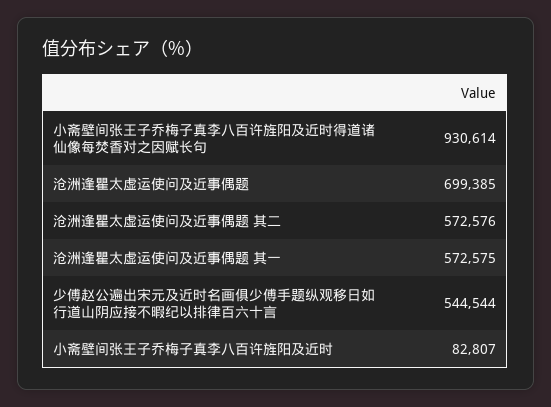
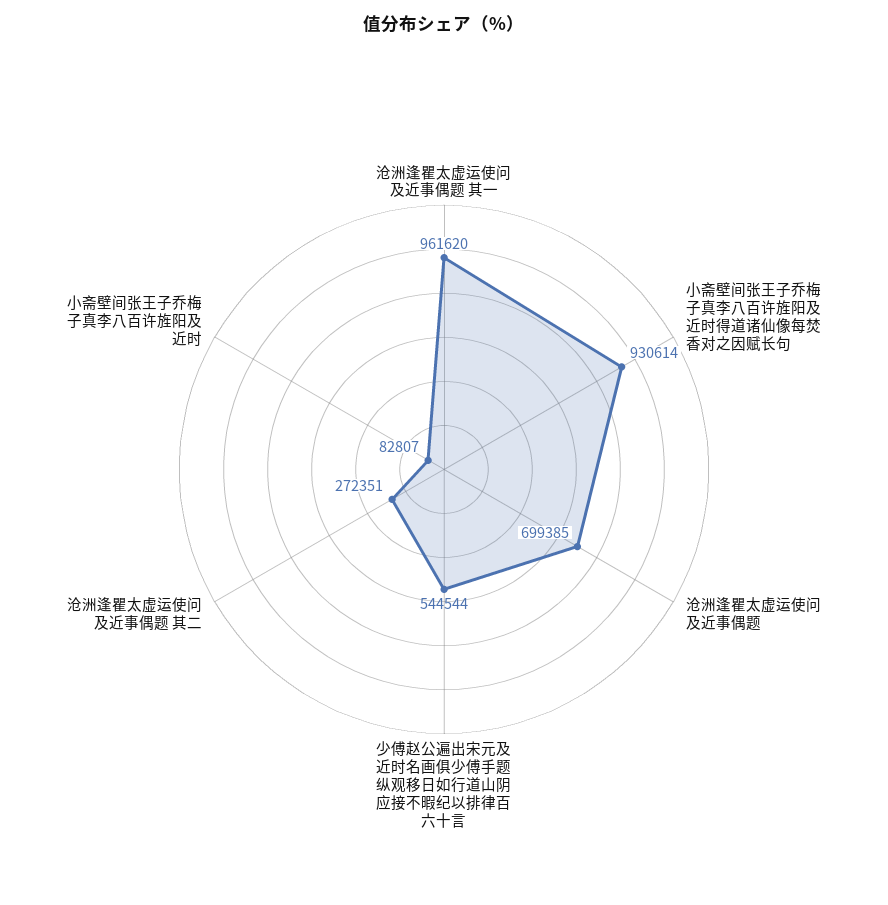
  {
    "小斋壁间张王子乔梅子真李八百许旌阳及近时得道诸仙像每焚香对之因赋长句": 930614,
    "沧洲逢瞿太虚运使问及近事偶题": 699385,
-   "沧洲逢瞿太虚运使问及近事偶题 其二": 572576,
+   "沧洲逢瞿太虚运使问及近事偶题 其二": 272351,
-   "沧洲逢瞿太虚运使问及近事偶题 其一": 572575,
+   "沧洲逢瞿太虚运使问及近事偶题 其一": 961620,
    "少傅赵公遍出宋元及近时名画俱少傅手题纵观移日如行道山阴应接不暇纪以排律百六十言": 544544,
    "小斋壁间张王子乔梅子真李八百许旌阳及近时": 82807
  }

